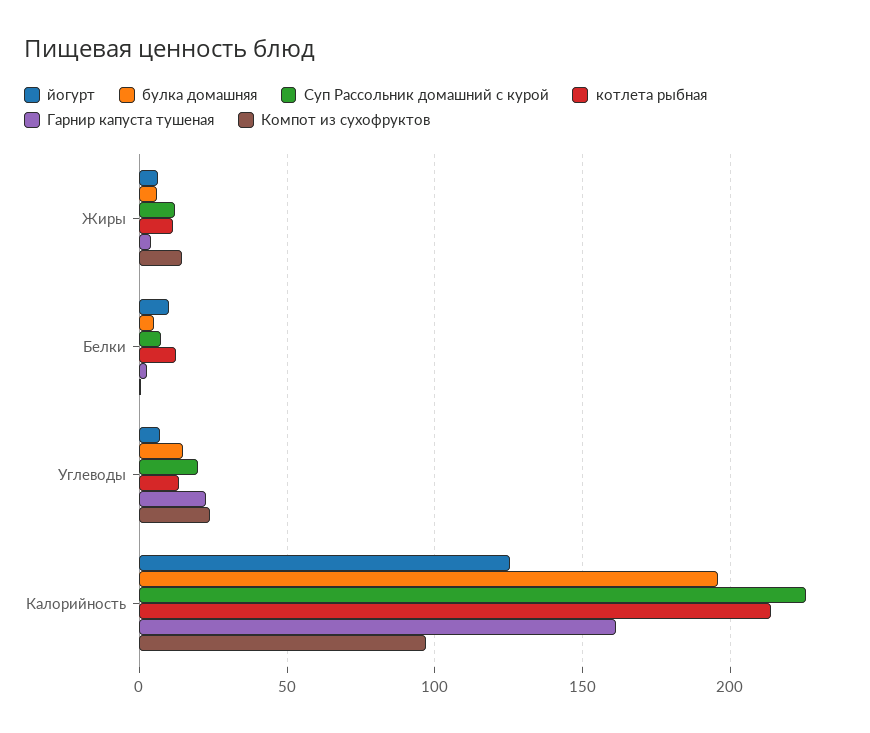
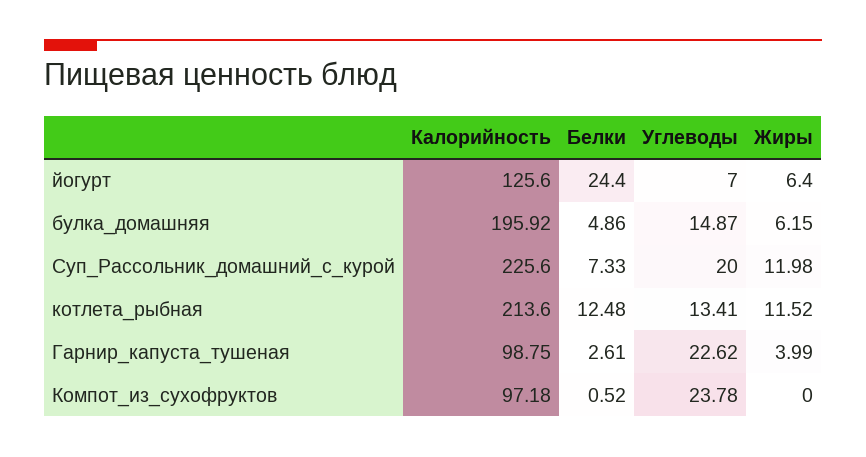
  {
    "йогурт": {
      "Жиры": 6.4,
-     "Белки": 10,
+     "Белки": 24.4,
      "Углеводы": 7,
      "Калорийность": 125.6
    },
    "булка домашняя": {
      "Жиры": 6.15,
      "Белки": 4.86,
      "Углеводы": 14.87,
      "Калорийность": 195.92
    },
    "Суп Рассольник домашний с курой": {
      "Жиры": 11.98,
      "Белки": 7.33,
      "Углеводы": 20,
      "Калорийность": 225.6
    },
    "котлета рыбная": {
      "Жиры": 11.52,
      "Белки": 12.48,
      "Углеводы": 13.41,
      "Калорийность": 213.6
    },
    "Гарнир капуста тушеная": {
      "Жиры": 3.99,
      "Белки": 2.61,
      "Углеводы": 22.62,
-     "Калорийность": 160
+     "Калорийность": 98.75
    },
    "Компот из сухофруктов": {
-     "Жиры": 15,
+     "Жиры": 0,
      "Белки": 0.52,
      "Углеводы": 23.78,
      "Калорийность": 97.18
    }
  }

